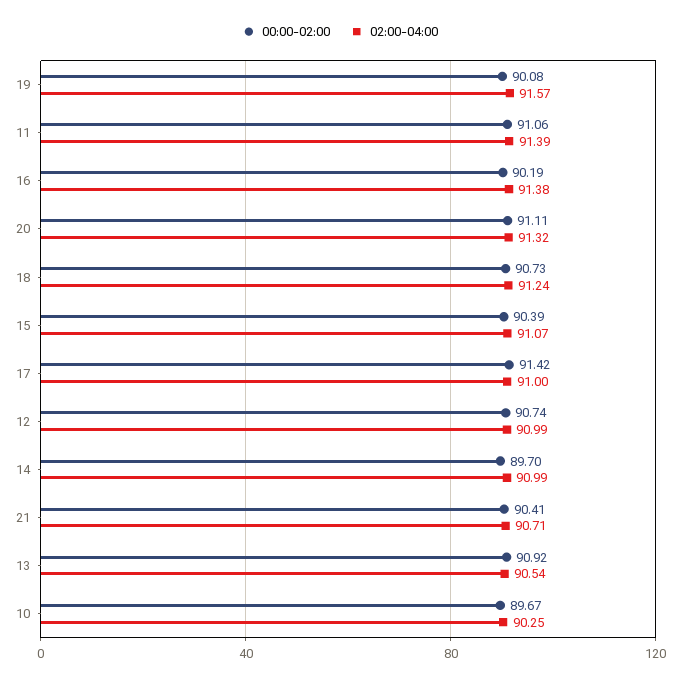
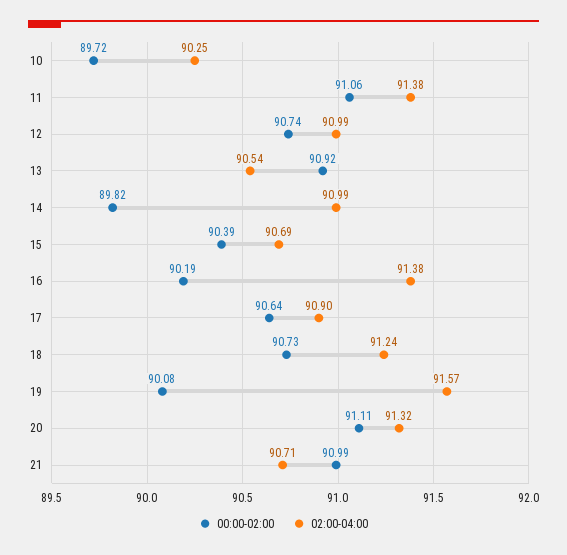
  {
    "00:00-02:00": {
      "19": 90.08,
      "11": 91.06,
      "16": 90.19,
      "20": 91.11,
      "18": 90.73,
      "15": 90.39,
-     "17": 91.42,
+     "17": 90.64,
      "12": 90.74,
-     "14": 89.7,
+     "14": 89.82,
-     "21": 90.41,
+     "21": 90.99,
      "13": 90.92,
-     "10": 89.67
+     "10": 89.72
    },
    "02:00-04:00": {
      "19": 91.57,
-     "11": 91.39,
+     "11": 91.38,
      "16": 91.38,
      "20": 91.32,
      "18": 91.24,
-     "15": 91.07,
+     "15": 90.69,
-     "17": 91,
+     "17": 90.9,
      "12": 90.99,
      "14": 90.99,
      "21": 90.71,
      "13": 90.54,
      "10": 90.25
    }
  }

